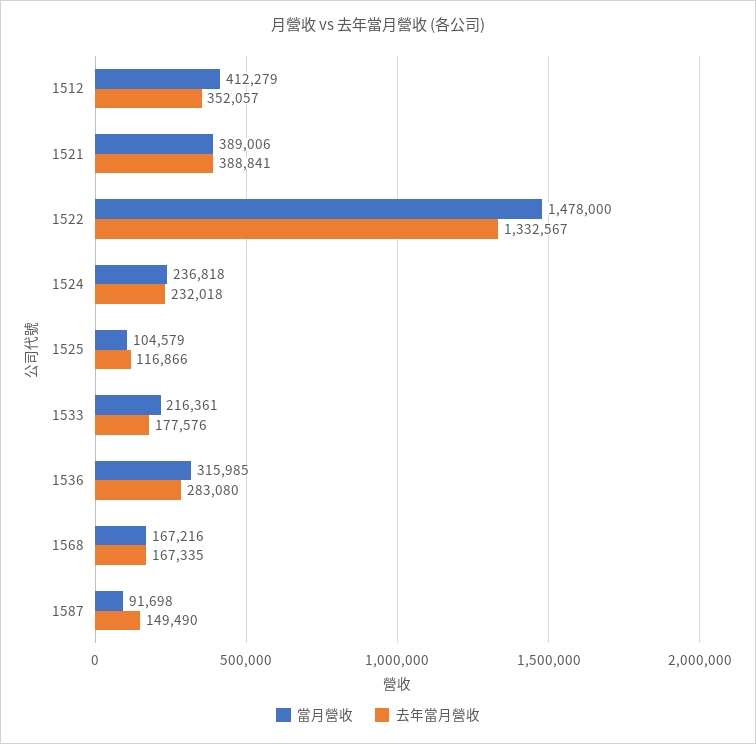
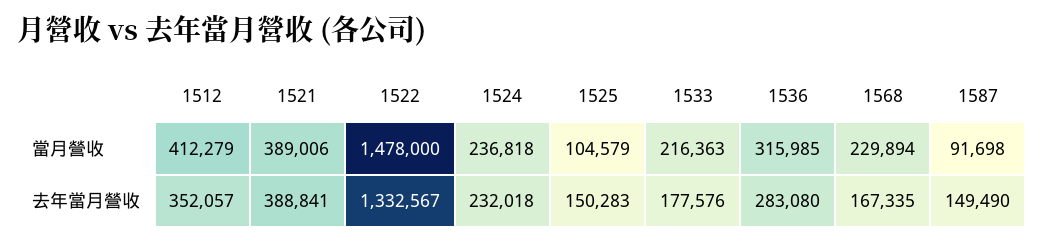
  {
    "當月營收": {
      "1512": 412279,
      "1521": 389006,
      "1522": 1478000,
      "1524": 236818,
      "1525": 104579,
-     "1533": 216361,
+     "1533": 216363,
      "1536": 315985,
-     "1568": 167216,
+     "1568": 229894,
      "1587": 91698
    },
    "去年當月營收": {
      "1512": 352057,
      "1521": 388841,
      "1522": 1332567,
      "1524": 232018,
-     "1525": 116866,
+     "1525": 150283,
      "1533": 177576,
      "1536": 283080,
      "1568": 167335,
      "1587": 149490
    }
  }

